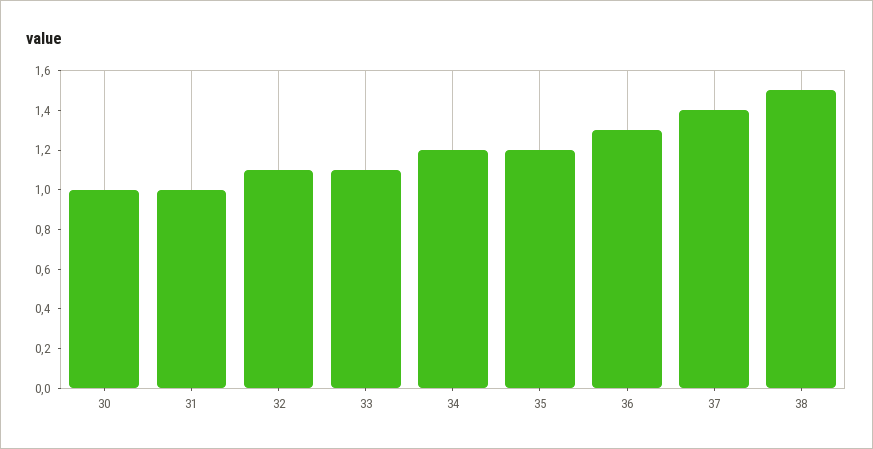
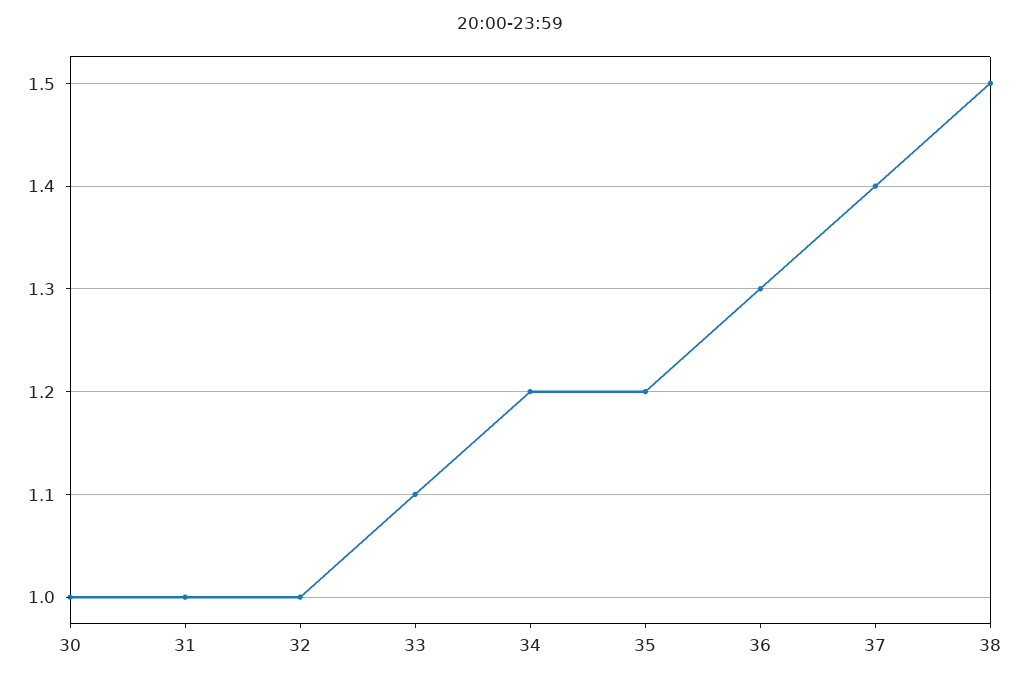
  {
    "30": 1,
    "31": 1,
-   "32": 1.1,
+   "32": 1,
    "33": 1.1,
    "34": 1.2,
    "35": 1.2,
    "36": 1.3,
    "37": 1.4,
    "38": 1.5
  }

